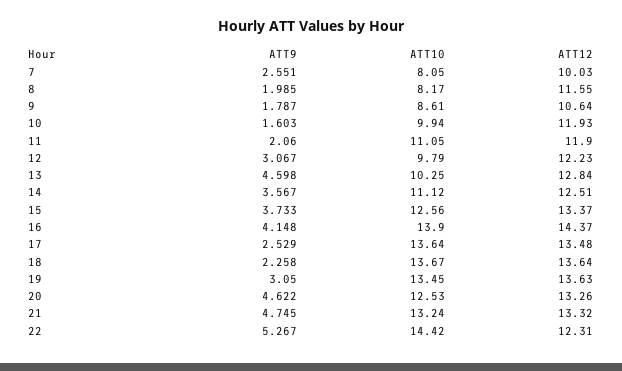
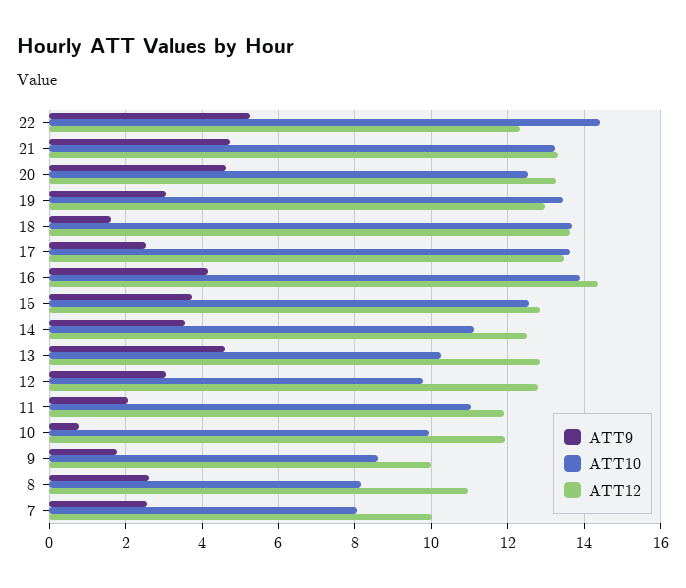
  {
    "ATT9": {
      "7": 2.551,
-     "8": 1.985,
+     "8": 2.6,
      "9": 1.787,
-     "10": 1.603,
+     "10": 0.8,
      "11": 2.06,
      "12": 3.067,
      "13": 4.598,
      "14": 3.567,
      "15": 3.733,
      "16": 4.148,
      "17": 2.529,
-     "18": 2.258,
+     "18": 1.6,
      "19": 3.05,
      "20": 4.622,
      "21": 4.745,
      "22": 5.267
    },
    "ATT10": {
      "7": 8.05,
      "8": 8.17,
      "9": 8.61,
      "10": 9.94,
      "11": 11.05,
      "12": 9.79,
      "13": 10.25,
      "14": 11.12,
      "15": 12.56,
      "16": 13.9,
      "17": 13.64,
      "18": 13.67,
      "19": 13.45,
      "20": 12.53,
      "21": 13.24,
      "22": 14.42
    },
    "ATT12": {
      "7": 10.03,
-     "8": 11.55,
+     "8": 11,
-     "9": 10.64,
+     "9": 10,
      "10": 11.93,
      "11": 11.9,
-     "12": 12.23,
+     "12": 12.8,
      "13": 12.84,
      "14": 12.51,
-     "15": 13.37,
+     "15": 12.8,
      "16": 14.37,
      "17": 13.48,
      "18": 13.64,
-     "19": 13.63,
+     "19": 13,
      "20": 13.26,
      "21": 13.32,
      "22": 12.31
    }
  }

